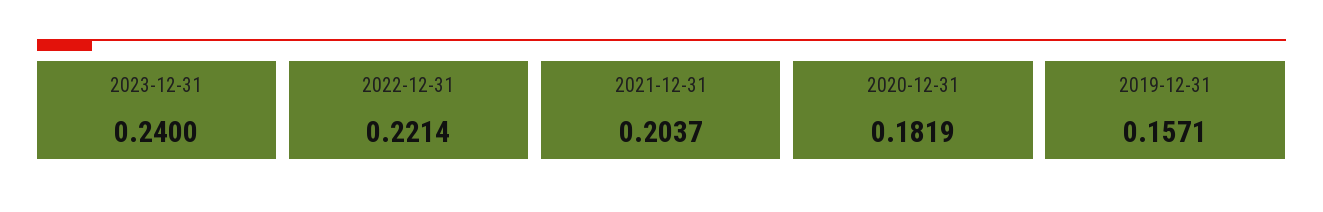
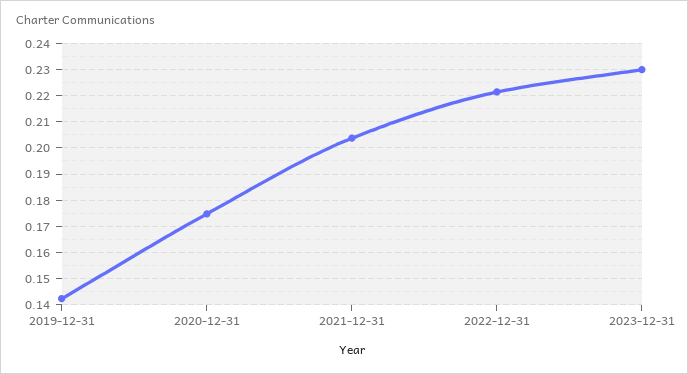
  {
-   "2023-12-31": 0.24,
+   "2023-12-31": 0.23,
    "2022-12-31": 0.2214,
    "2021-12-31": 0.2037,
-   "2020-12-31": 0.1819,
+   "2020-12-31": 0.175,
-   "2019-12-31": 0.1571
+   "2019-12-31": 0.1425
  }

